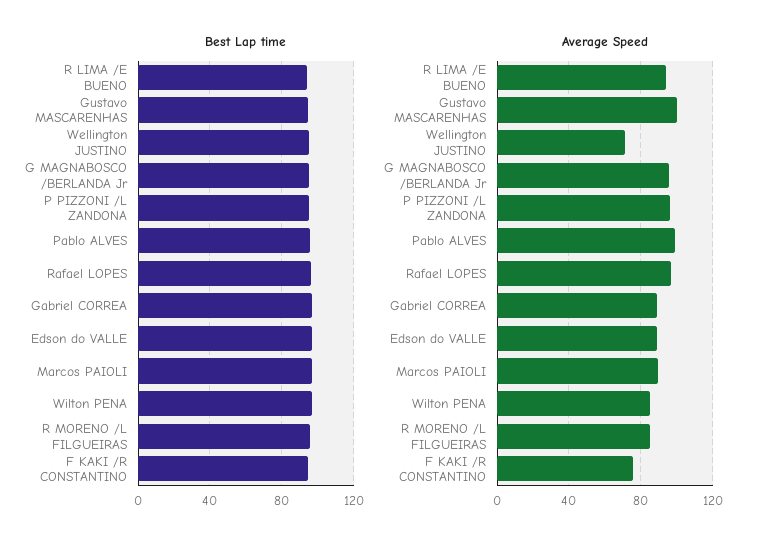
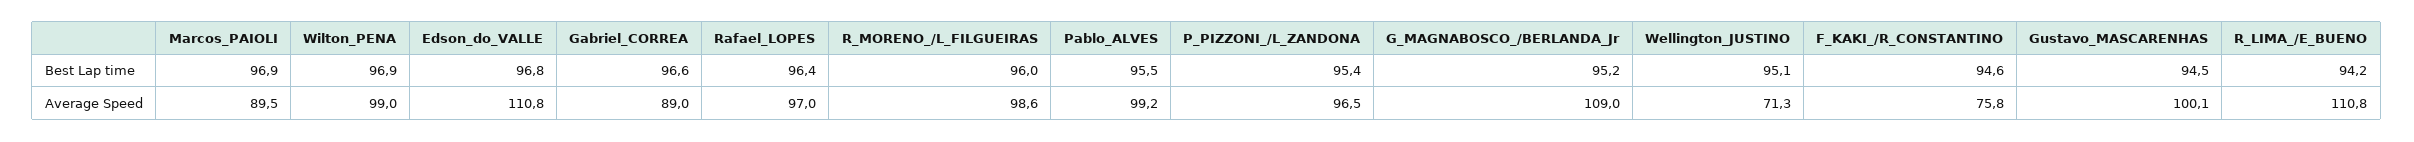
  {
    "Best Lap time": {
      "R LIMA /E BUENO": 94.2,
      "Gustavo MASCARENHAS": 94.5,
      "Wellington JUSTINO": 95.1,
      "G MAGNABOSCO /BERLANDA Jr": 95.2,
      "P PIZZONI /L ZANDONA": 95.4,
      "Pablo ALVES": 95.5,
      "Rafael LOPES": 96.4,
      "Gabriel CORREA": 96.6,
      "Edson do VALLE": 96.8,
      "Marcos PAIOLI": 96.9,
      "Wilton PENA": 96.9,
      "R MORENO /L FILGUEIRAS": 96,
      "F KAKI /R CONSTANTINO": 94.6
    },
    "Average Speed": {
-     "R LIMA /E BUENO": 95,
+     "R LIMA /E BUENO": 110.8,
      "Gustavo MASCARENHAS": 100.1,
      "Wellington JUSTINO": 71.3,
-     "G MAGNABOSCO /BERLANDA Jr": 95,
+     "G MAGNABOSCO /BERLANDA Jr": 109,
      "P PIZZONI /L ZANDONA": 96.5,
      "Pablo ALVES": 99.2,
      "Rafael LOPES": 97,
      "Gabriel CORREA": 89,
-     "Edson do VALLE": 90,
+     "Edson do VALLE": 110.8,
      "Marcos PAIOLI": 89.5,
-     "Wilton PENA": 85,
+     "Wilton PENA": 99,
-     "R MORENO /L FILGUEIRAS": 85,
+     "R MORENO /L FILGUEIRAS": 98.6,
      "F KAKI /R CONSTANTINO": 75.8
    }
  }

